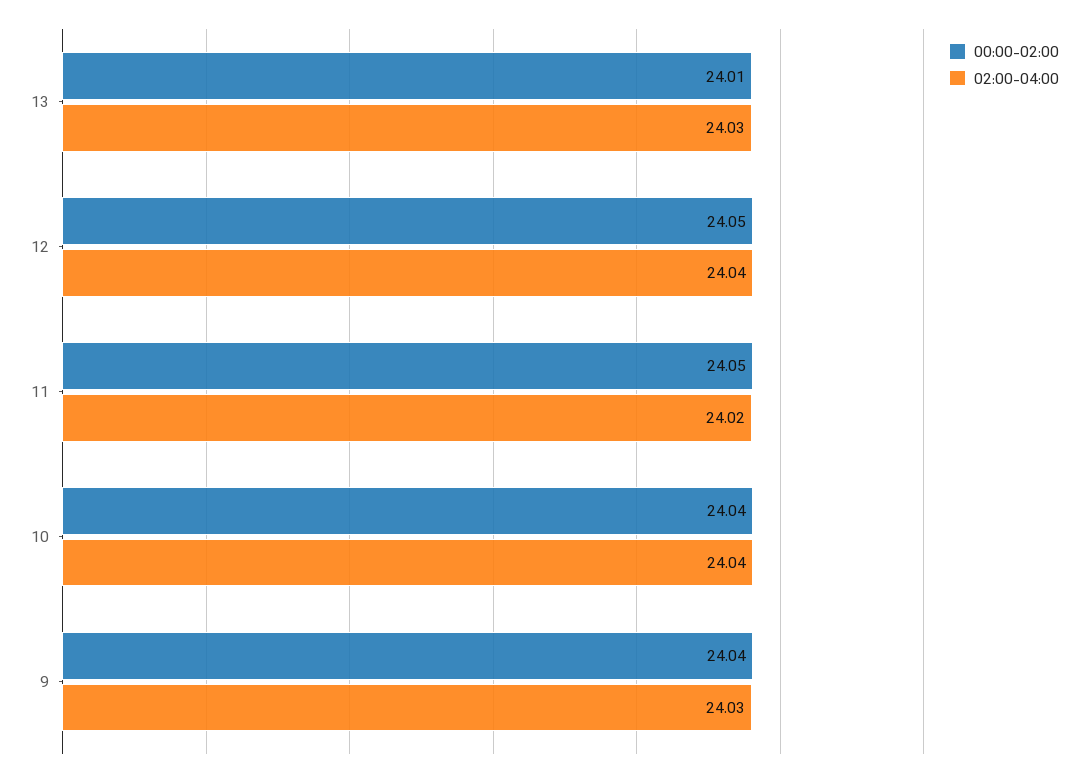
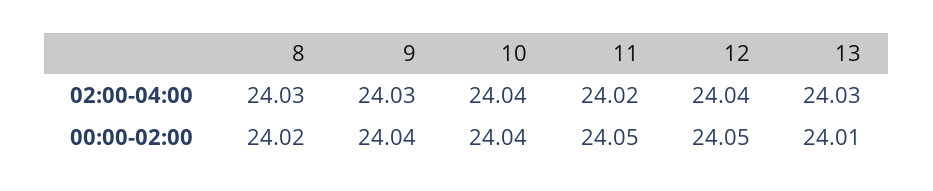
  {
    "00:00-02:00": {
      "13": 24.01,
      "12": 24.05,
      "11": 24.05,
      "10": 24.04,
-     "9": 24.04
+     "9": 24.04,
+     "8": 24.02
    },
    "02:00-04:00": {
      "13": 24.03,
      "12": 24.04,
      "11": 24.02,
      "10": 24.04,
-     "9": 24.03
+     "9": 24.03,
+     "8": 24.03
    }
  }

